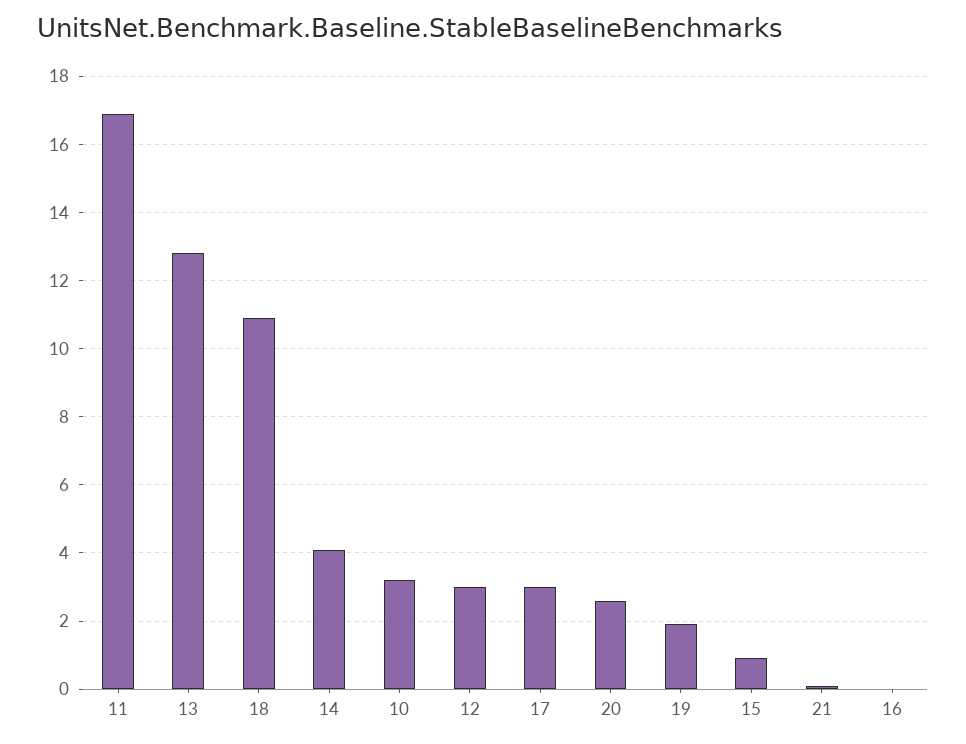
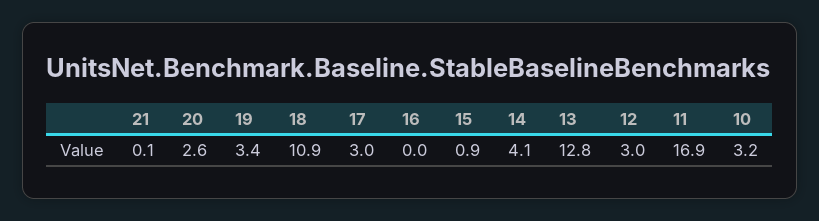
  {
    "11": 16.9,
    "13": 12.8,
    "18": 10.9,
    "14": 4.1,
    "10": 3.2,
    "12": 3,
    "17": 3,
    "20": 2.6,
-   "19": 2,
+   "19": 3.4,
    "15": 0.9,
    "21": 0.1,
    "16": 0
  }

